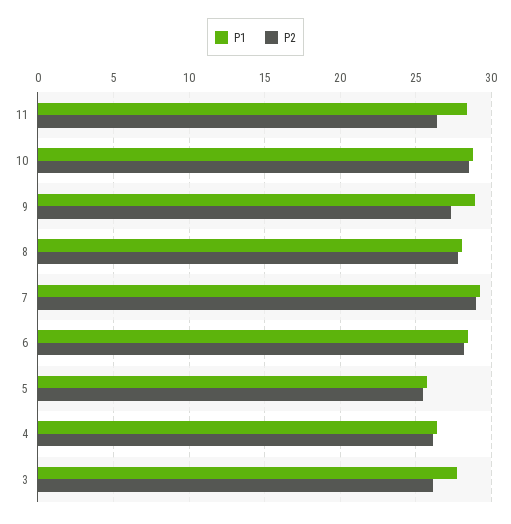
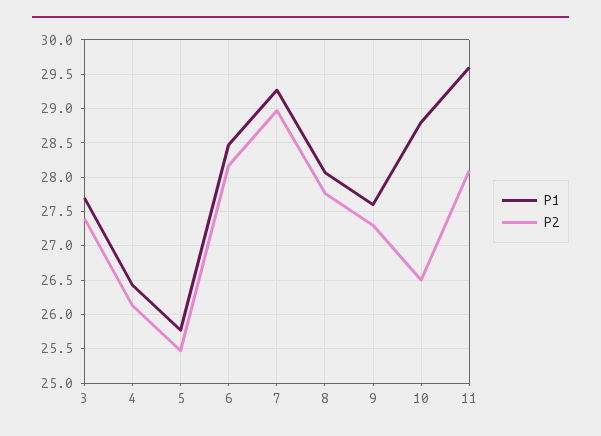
  {
    "P1": {
-     "11": 28.5,
+     "11": 29.6,
      "10": 28.8,
-     "9": 29,
+     "9": 27.6,
      "8": 28.1,
      "7": 29.3,
      "6": 28.5,
      "5": 25.8,
      "4": 26.4,
      "3": 27.7
    },
    "P2": {
-     "11": 26.5,
+     "11": 28.1,
-     "10": 28.5,
+     "10": 26.5,
      "9": 27.3,
      "8": 27.8,
      "7": 29,
      "6": 28.2,
      "5": 25.5,
      "4": 26.1,
-     "3": 26
+     "3": 27.4
    }
  }

